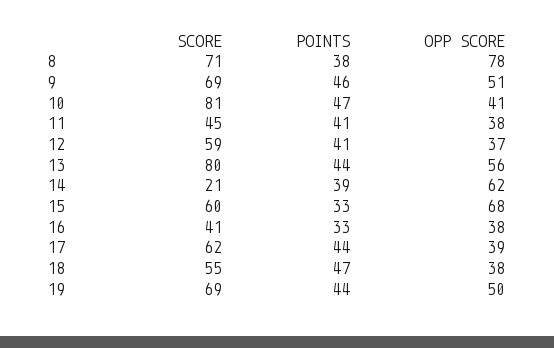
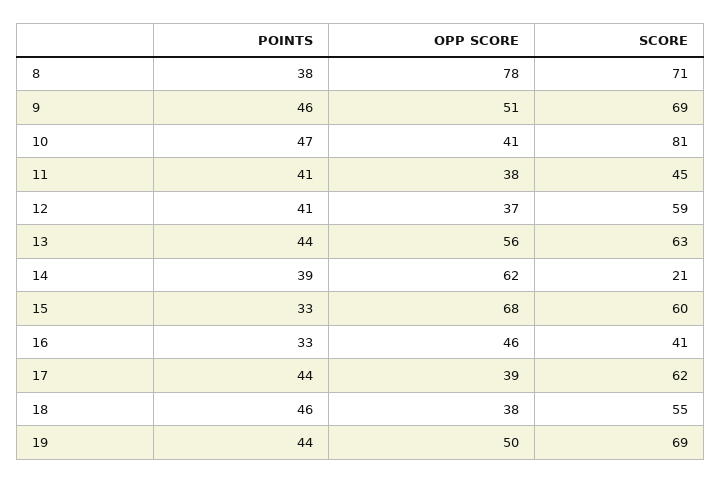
  {
    "SCORE": {
      "8": 71,
      "9": 69,
      "10": 81,
      "11": 45,
      "12": 59,
-     "13": 80,
+     "13": 63,
      "14": 21,
      "15": 60,
      "16": 41,
      "17": 62,
      "18": 55,
      "19": 69
    },
    "POINTS": {
      "8": 38,
      "9": 46,
      "10": 47,
      "11": 41,
      "12": 41,
      "13": 44,
      "14": 39,
      "15": 33,
      "16": 33,
      "17": 44,
-     "18": 47,
+     "18": 46,
      "19": 44
    },
    "OPP SCORE": {
      "8": 78,
      "9": 51,
      "10": 41,
      "11": 38,
      "12": 37,
      "13": 56,
      "14": 62,
      "15": 68,
-     "16": 38,
+     "16": 46,
      "17": 39,
      "18": 38,
      "19": 50
    }
  }

